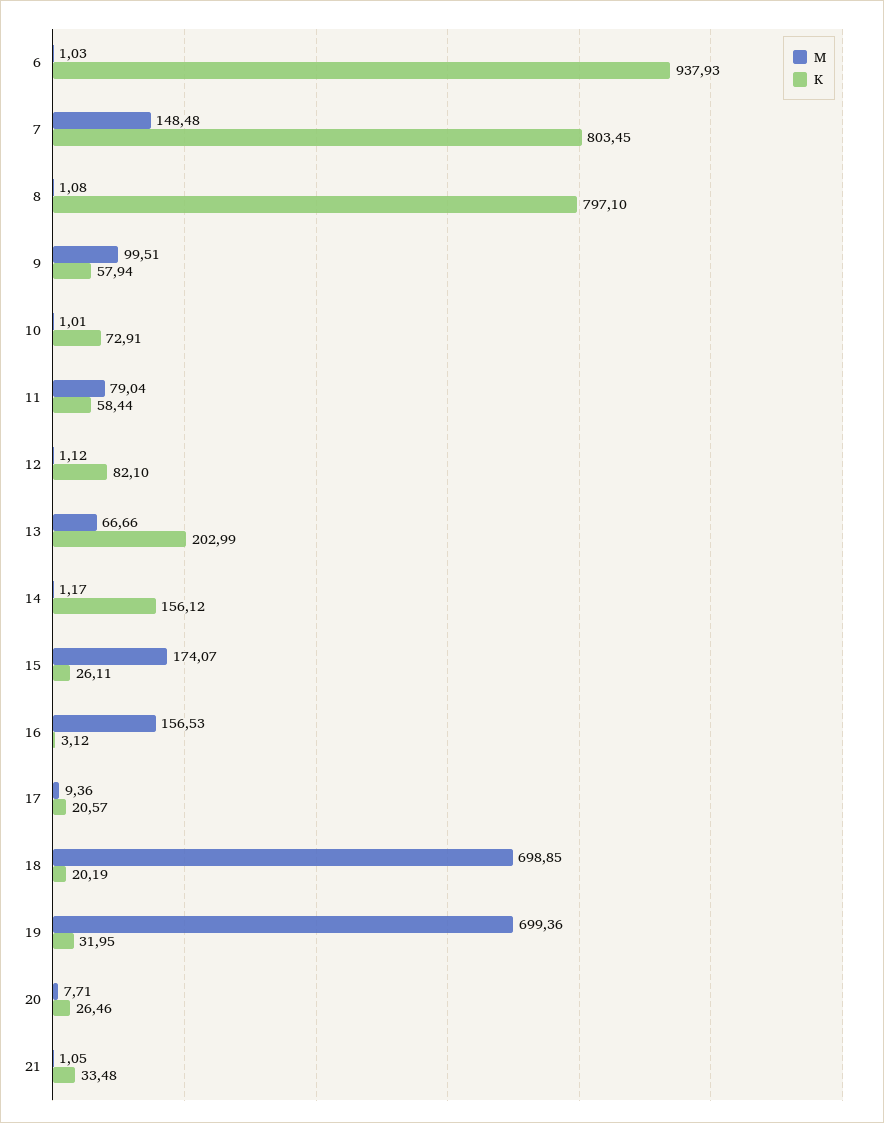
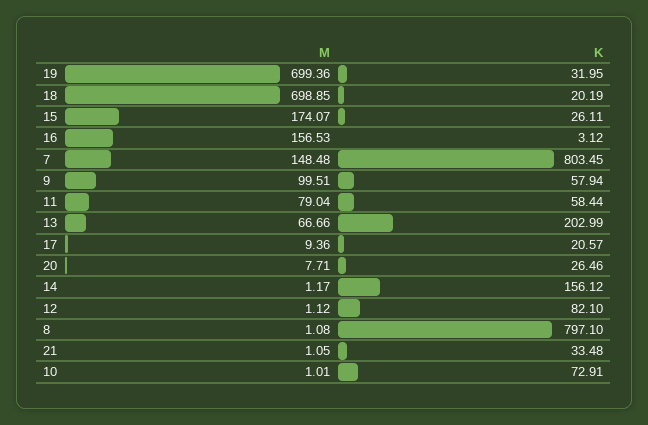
  {
    "M": {
-     "6": 1.03,
      "7": 148.48,
      "8": 1.08,
      "9": 99.51,
      "10": 1.01,
      "11": 79.04,
      "12": 1.12,
      "13": 66.66,
      "14": 1.17,
      "15": 174.07,
      "16": 156.53,
      "17": 9.36,
      "18": 698.85,
      "19": 699.36,
      "20": 7.71,
      "21": 1.05
    },
    "K": {
-     "6": 937.93,
      "7": 803.45,
      "8": 797.1,
      "9": 57.94,
      "10": 72.91,
      "11": 58.44,
      "12": 82.1,
      "13": 202.99,
      "14": 156.12,
      "15": 26.11,
      "16": 3.12,
      "17": 20.57,
      "18": 20.19,
      "19": 31.95,
      "20": 26.46,
      "21": 33.48
    }
  }

